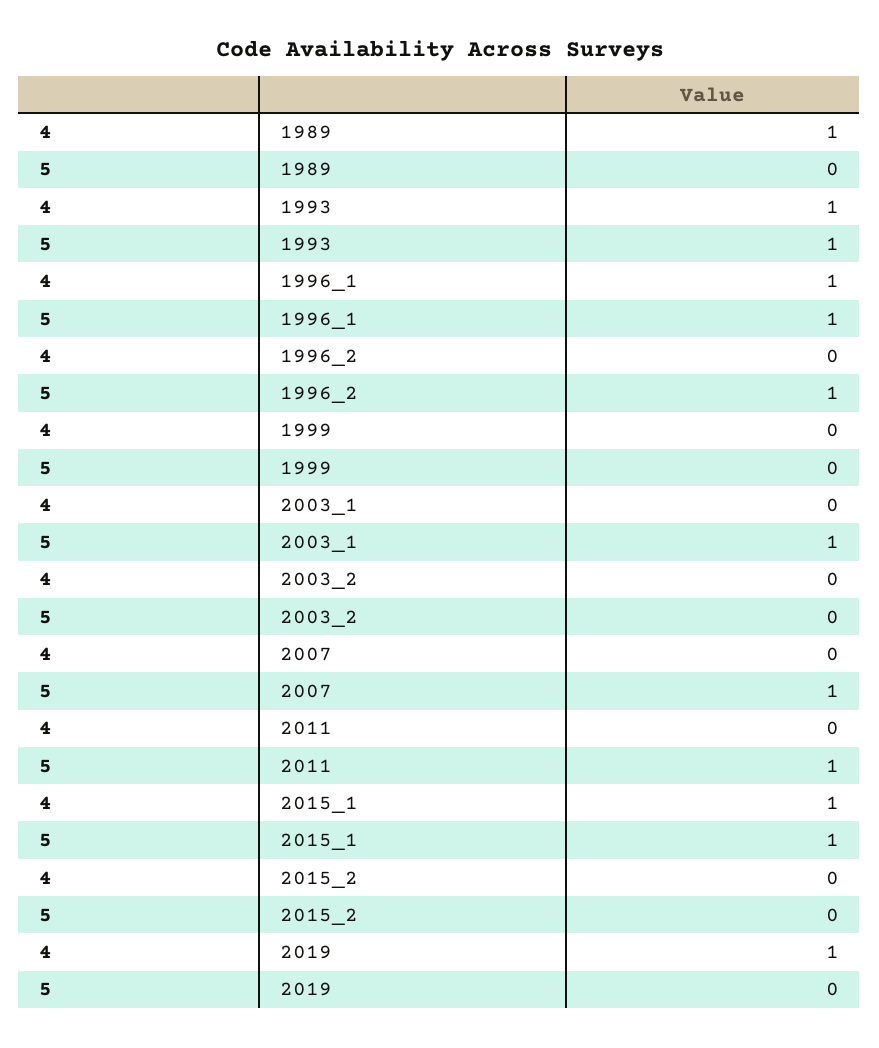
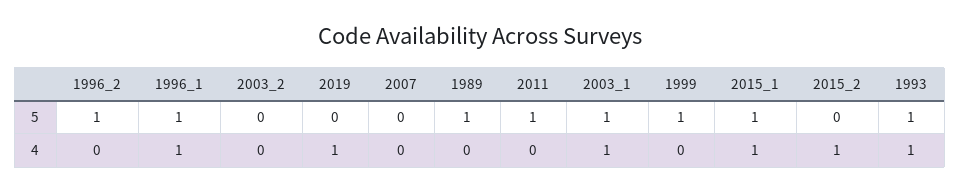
  {
    "4": {
-     "1989": 1,
+     "1989": 0,
      "1993": 1,
      "1996_1": 1,
      "1996_2": 0,
      "1999": 0,
-     "2003_1": 0,
+     "2003_1": 1,
      "2003_2": 0,
      "2007": 0,
      "2011": 0,
      "2015_1": 1,
-     "2015_2": 0,
+     "2015_2": 1,
      "2019": 1
    },
    "5": {
-     "1989": 0,
+     "1989": 1,
      "1993": 1,
      "1996_1": 1,
      "1996_2": 1,
-     "1999": 0,
+     "1999": 1,
      "2003_1": 1,
      "2003_2": 0,
-     "2007": 1,
+     "2007": 0,
      "2011": 1,
      "2015_1": 1,
      "2015_2": 0,
      "2019": 0
    }
  }

